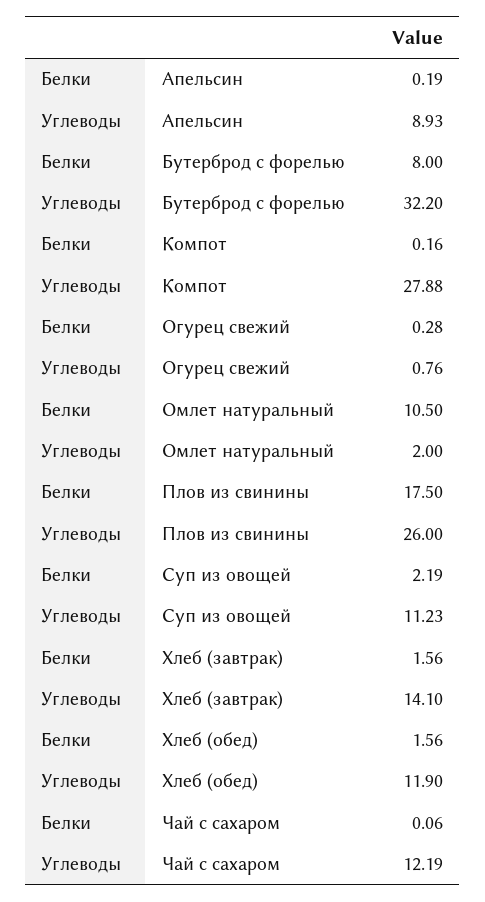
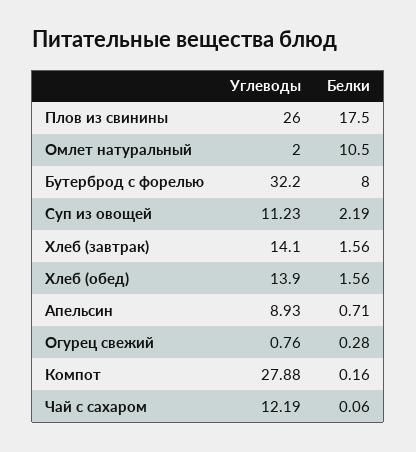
  {
    "Белки": {
-     "Апельсин": 0.19,
+     "Апельсин": 0.71,
      "Бутерброд с форелью": 8,
      "Компот": 0.16,
      "Огурец свежий": 0.28,
      "Омлет натуральный": 10.5,
      "Плов из свинины": 17.5,
      "Суп из овощей": 2.19,
      "Хлеб (завтрак)": 1.56,
      "Хлеб (обед)": 1.56,
      "Чай с сахаром": 0.06
    },
    "Углеводы": {
      "Апельсин": 8.93,
      "Бутерброд с форелью": 32.2,
      "Компот": 27.88,
      "Огурец свежий": 0.76,
      "Омлет натуральный": 2,
      "Плов из свинины": 26,
      "Суп из овощей": 11.23,
      "Хлеб (завтрак)": 14.1,
-     "Хлеб (обед)": 11.9,
+     "Хлеб (обед)": 13.9,
      "Чай с сахаром": 12.19
    }
  }

